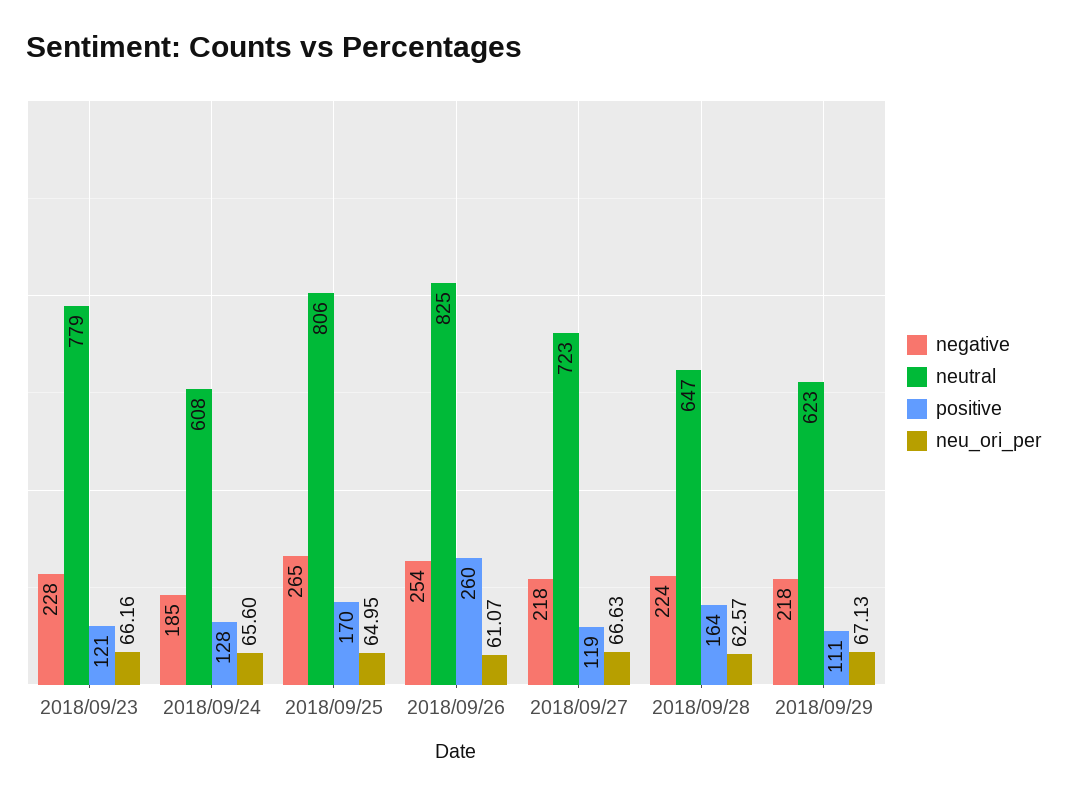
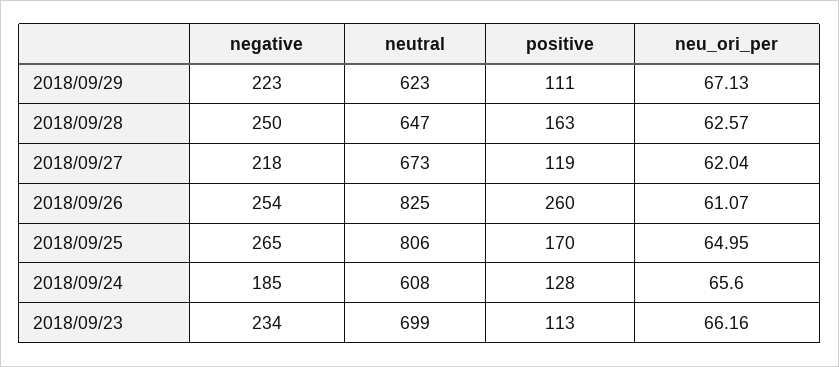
  {
    "negative": {
-     "2018/09/23": 228,
+     "2018/09/23": 234,
      "2018/09/24": 185,
      "2018/09/25": 265,
      "2018/09/26": 254,
      "2018/09/27": 218,
-     "2018/09/28": 224,
+     "2018/09/28": 250,
-     "2018/09/29": 218
+     "2018/09/29": 223
    },
    "neutral": {
-     "2018/09/23": 779,
+     "2018/09/23": 699,
      "2018/09/24": 608,
      "2018/09/25": 806,
      "2018/09/26": 825,
-     "2018/09/27": 723,
+     "2018/09/27": 673,
      "2018/09/28": 647,
      "2018/09/29": 623
    },
    "positive": {
-     "2018/09/23": 121,
+     "2018/09/23": 113,
      "2018/09/24": 128,
      "2018/09/25": 170,
      "2018/09/26": 260,
      "2018/09/27": 119,
-     "2018/09/28": 164,
+     "2018/09/28": 163,
      "2018/09/29": 111
    },
    "neu_ori_per": {
      "2018/09/23": 66.16,
      "2018/09/24": 65.6,
      "2018/09/25": 64.95,
      "2018/09/26": 61.07,
-     "2018/09/27": 66.63,
+     "2018/09/27": 62.04,
      "2018/09/28": 62.57,
      "2018/09/29": 67.13
    }
  }

